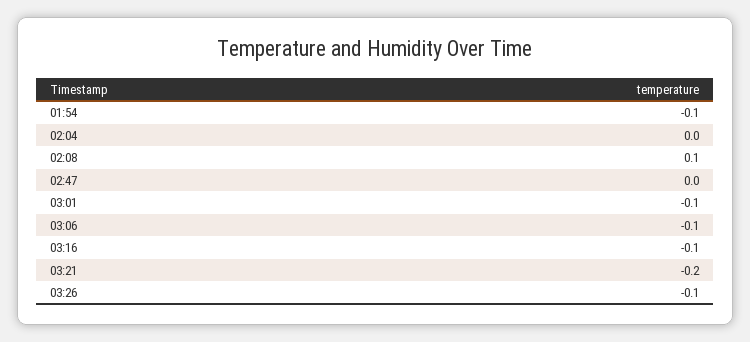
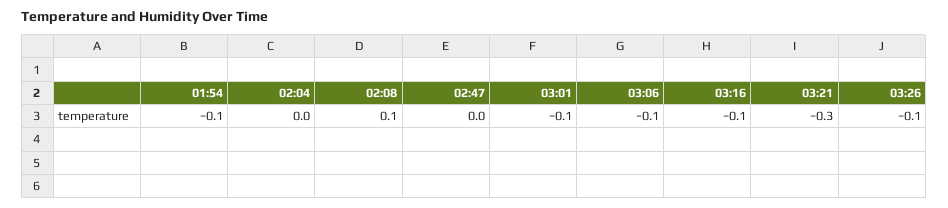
  {
    "01:54": -0.1,
    "02:04": 0,
    "02:08": 0.1,
    "02:47": 0,
    "03:01": -0.1,
    "03:06": -0.1,
    "03:16": -0.1,
-   "03:21": -0.2,
+   "03:21": -0.3,
    "03:26": -0.1
  }

